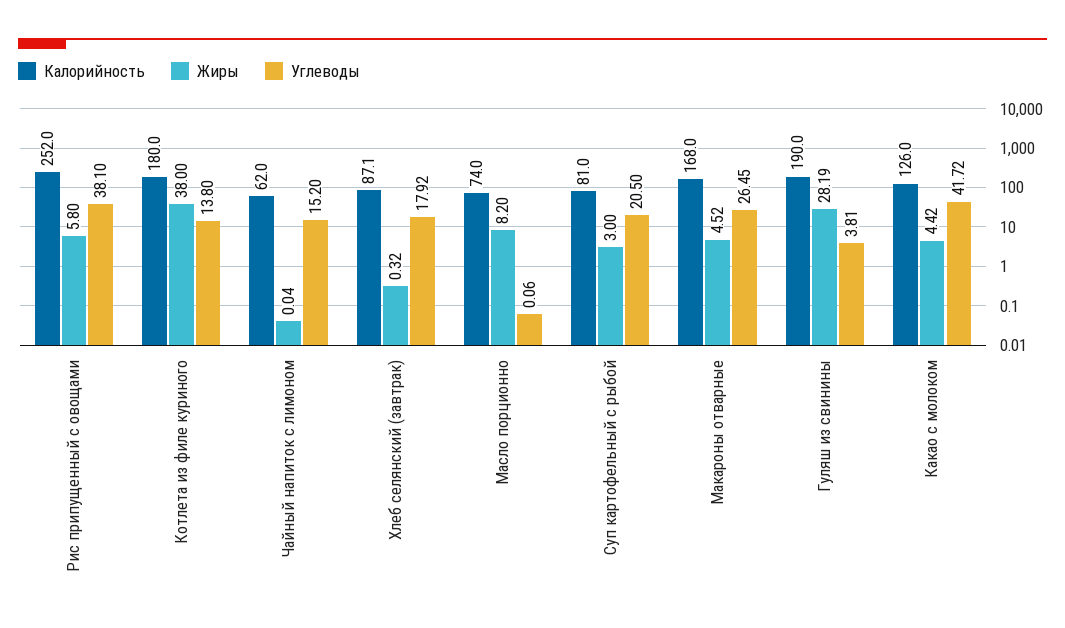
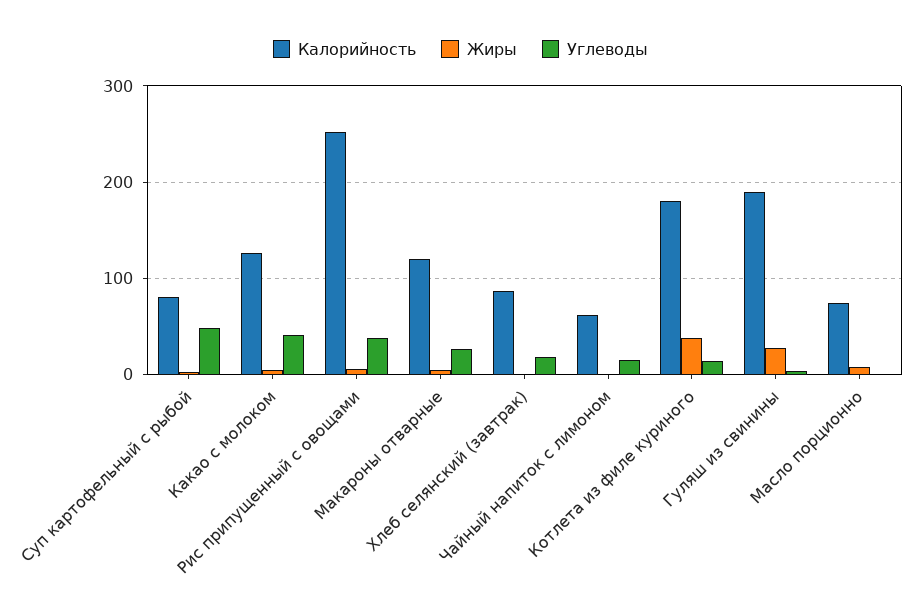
  {
    "Калорийность": {
      "Рис припущенный с овощами": 252,
      "Котлета из филе куриного": 180,
      "Чайный напиток с лимоном": 62,
      "Хлеб селянский (завтрак)": 87.1,
      "Масло порционно": 74,
      "Суп картофельный с рыбой": 81,
-     "Макароны отварные": 168,
+     "Макароны отварные": 120,
      "Гуляш из свинины": 190,
      "Какао с молоком": 126
    },
    "Жиры": {
      "Рис припущенный с овощами": 5.8,
      "Котлета из филе куриного": 38,
      "Чайный напиток с лимоном": 0.04,
      "Хлеб селянский (завтрак)": 0.32,
      "Масло порционно": 8.2,
      "Суп картофельный с рыбой": 3,
      "Макароны отварные": 4.52,
      "Гуляш из свинины": 28.19,
      "Какао с молоком": 4.42
    },
    "Углеводы": {
      "Рис припущенный с овощами": 38.1,
      "Котлета из филе куриного": 13.8,
      "Чайный напиток с лимоном": 15.2,
      "Хлеб селянский (завтрак)": 17.92,
      "Масло порционно": 0.06,
-     "Суп картофельный с рыбой": 20.5,
+     "Суп картофельный с рыбой": 50,
      "Макароны отварные": 26.45,
      "Гуляш из свинины": 3.81,
      "Какао с молоком": 41.72
    }
  }

